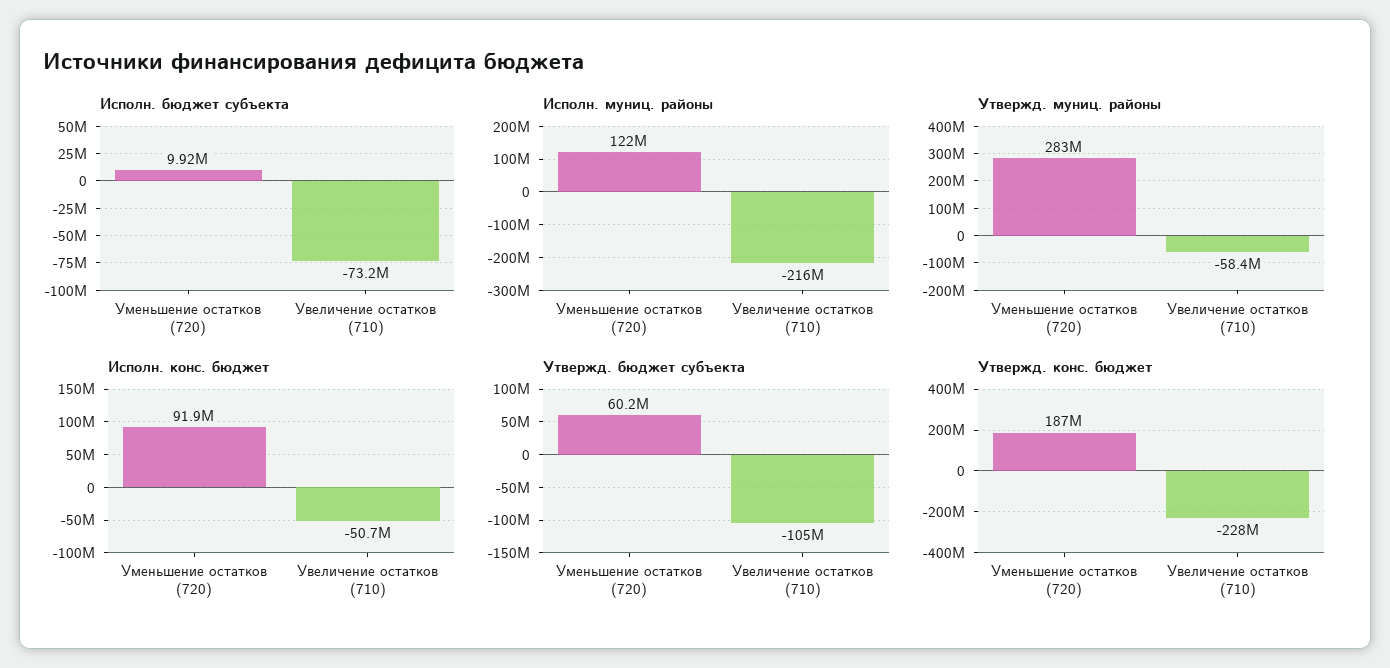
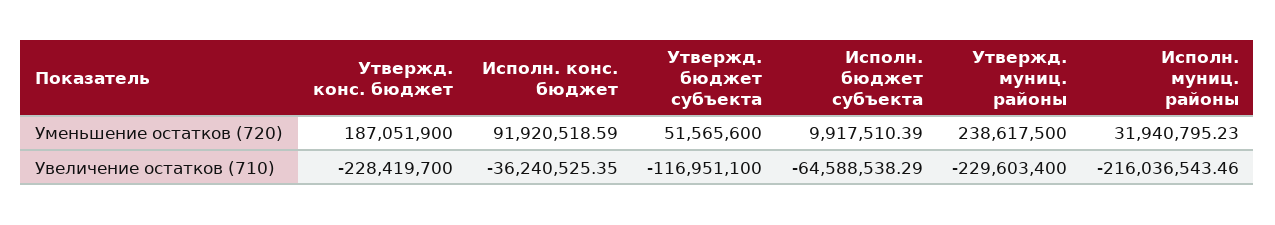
  {
    "Исполн. бюджет субъекта": {
      "Уменьшение остатков (720)": 9917510.39,
-     "Увеличение остатков (710)": -73200000
+     "Увеличение остатков (710)": -64588538.29
    },
    "Исполн. муниц. районы": {
-     "Уменьшение остатков (720)": 122000000,
+     "Уменьшение остатков (720)": 31940795.23,
      "Увеличение остатков (710)": -216036543.46
    },
    "Утвержд. муниц. районы": {
-     "Уменьшение остатков (720)": 283000000,
+     "Уменьшение остатков (720)": 238617500,
-     "Увеличение остатков (710)": -58400000
+     "Увеличение остатков (710)": -229603400
    },
    "Исполн. конс. бюджет": {
      "Уменьшение остатков (720)": 91920518.59,
-     "Увеличение остатков (710)": -50700000
+     "Увеличение остатков (710)": -36240525.35
    },
    "Утвержд. бюджет субъекта": {
-     "Уменьшение остатков (720)": 60200000,
+     "Уменьшение остатков (720)": 51565600,
-     "Увеличение остатков (710)": -105000000
+     "Увеличение остатков (710)": -116951100
    },
    "Утвержд. конс. бюджет": {
      "Уменьшение остатков (720)": 187051900,
      "Увеличение остатков (710)": -228419700
    }
  }

